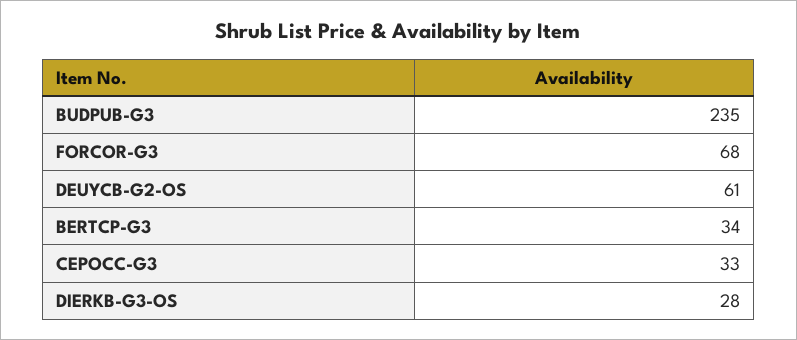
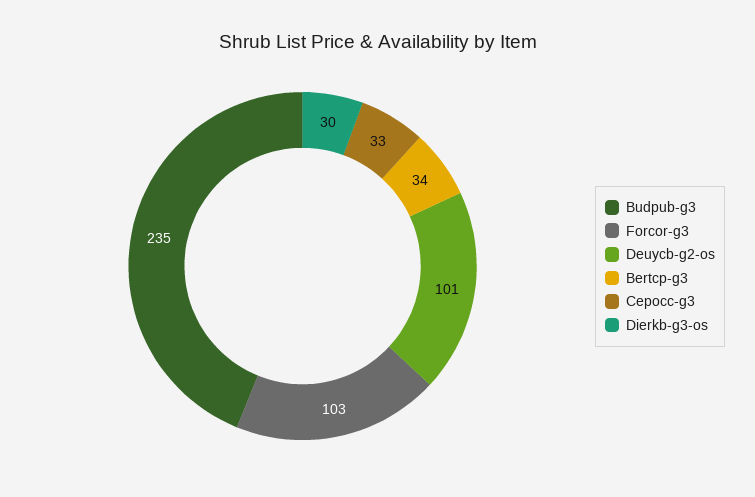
  {
    "BUDPUB-G3": 235,
-   "FORCOR-G3": 68,
+   "FORCOR-G3": 103,
-   "DEUYCB-G2-OS": 61,
+   "DEUYCB-G2-OS": 101,
    "BERTCP-G3": 34,
    "CEPOCC-G3": 33,
-   "DIERKB-G3-OS": 28
+   "DIERKB-G3-OS": 30
  }

